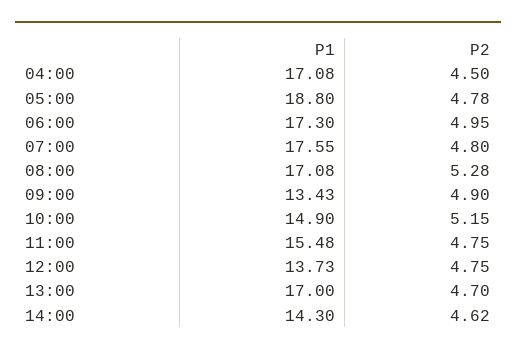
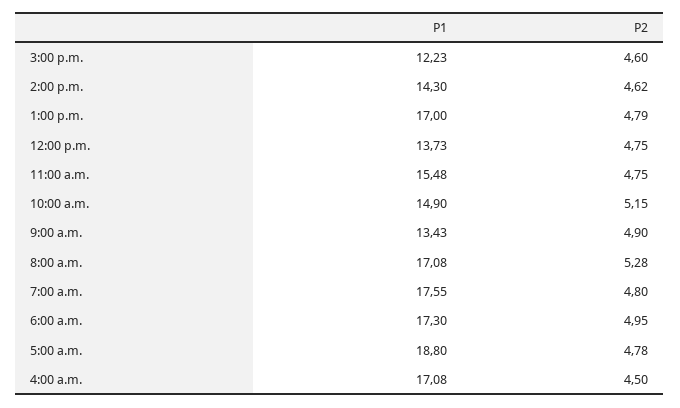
  {
    "P1": {
      "04:00": 17.08,
      "05:00": 18.8,
      "06:00": 17.3,
      "07:00": 17.55,
      "08:00": 17.08,
      "09:00": 13.43,
      "10:00": 14.9,
      "11:00": 15.48,
      "12:00": 13.73,
      "13:00": 17,
-     "14:00": 14.3
+     "14:00": 14.3,
+     "3:00 p.m.": 12.23
    },
    "P2": {
      "04:00": 4.5,
      "05:00": 4.78,
      "06:00": 4.95,
      "07:00": 4.8,
      "08:00": 5.28,
      "09:00": 4.9,
      "10:00": 5.15,
      "11:00": 4.75,
      "12:00": 4.75,
-     "13:00": 4.7,
+     "13:00": 4.79,
-     "14:00": 4.62
+     "14:00": 4.62,
+     "3:00 p.m.": 4.6
    }
  }

